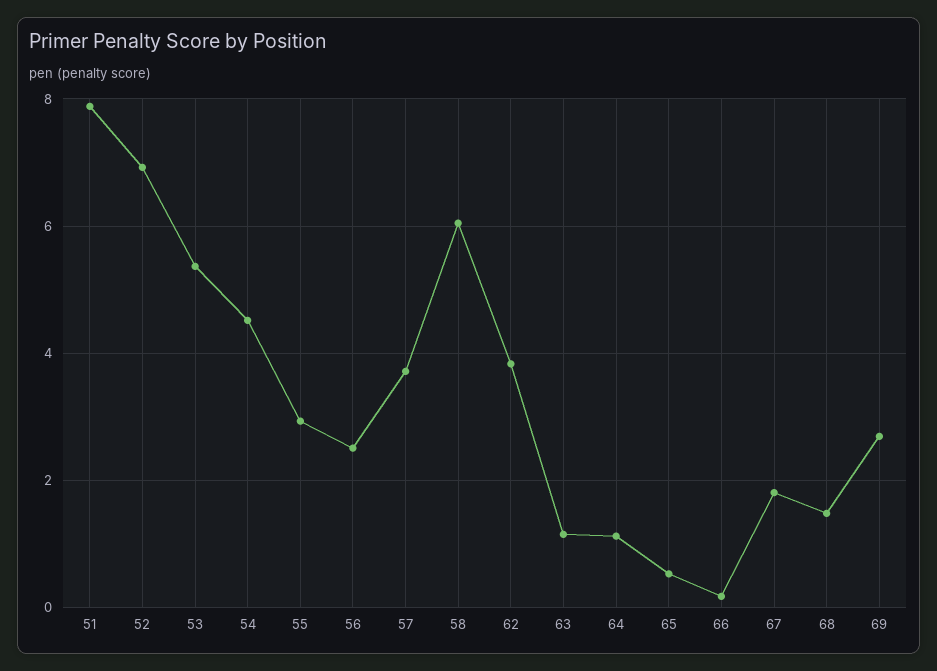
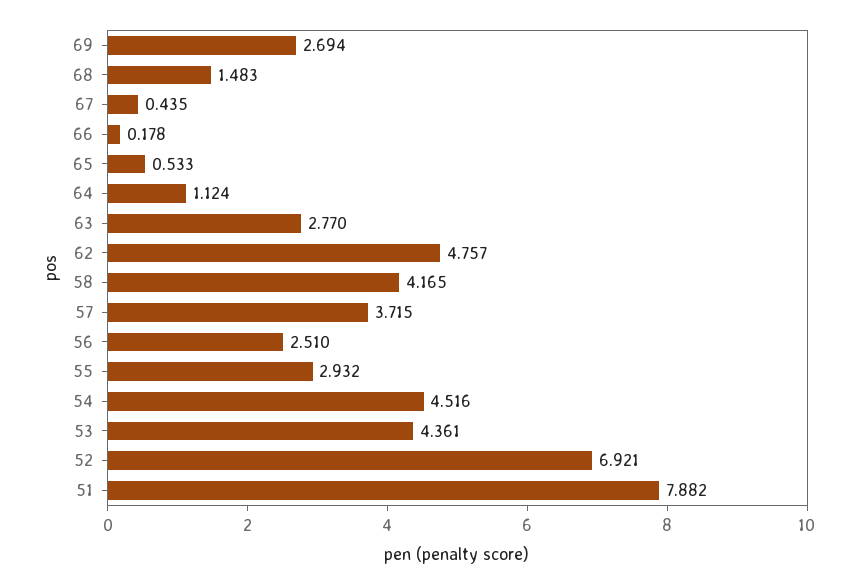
  {
    "51": 7.882,
    "52": 6.921,
-   "53": 5.4,
+   "53": 4.361,
    "54": 4.516,
    "55": 2.932,
    "56": 2.51,
    "57": 3.715,
-   "58": 6,
+   "58": 4.165,
-   "62": 3.8,
+   "62": 4.757,
-   "63": 1.2,
+   "63": 2.77,
    "64": 1.124,
    "65": 0.533,
    "66": 0.178,
-   "67": 1.8,
+   "67": 0.435,
    "68": 1.483,
    "69": 2.694
  }

